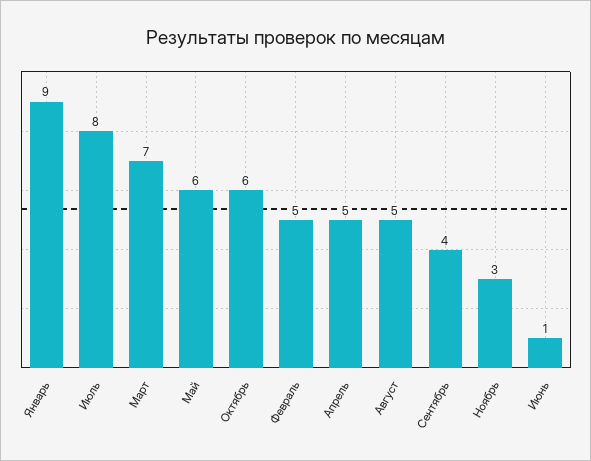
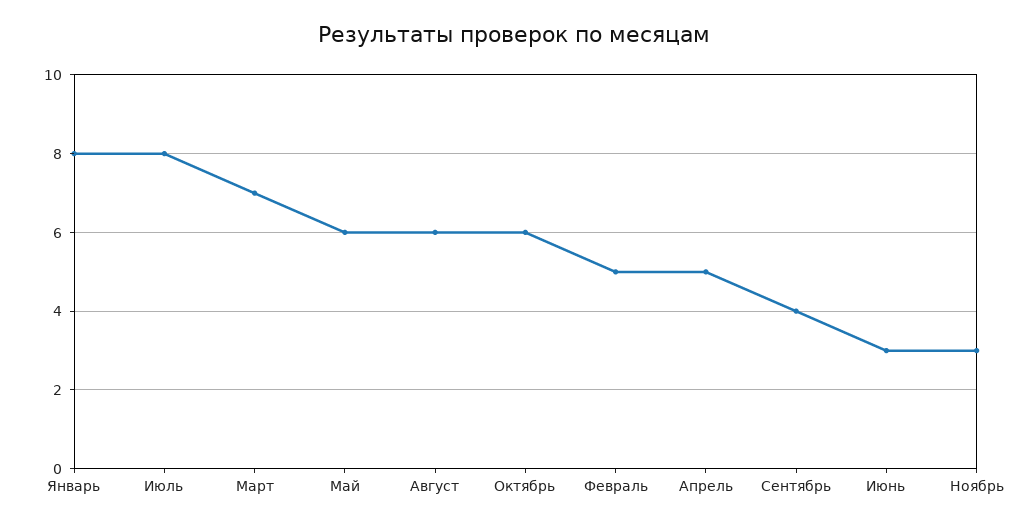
  {
-   "Январь": 9,
+   "Январь": 8,
    "Июль": 8,
    "Март": 7,
    "Май": 6,
    "Октябрь": 6,
    "Февраль": 5,
    "Апрель": 5,
-   "Август": 5,
+   "Август": 6,
    "Сентябрь": 4,
    "Ноябрь": 3,
-   "Июнь": 1
+   "Июнь": 3
  }

